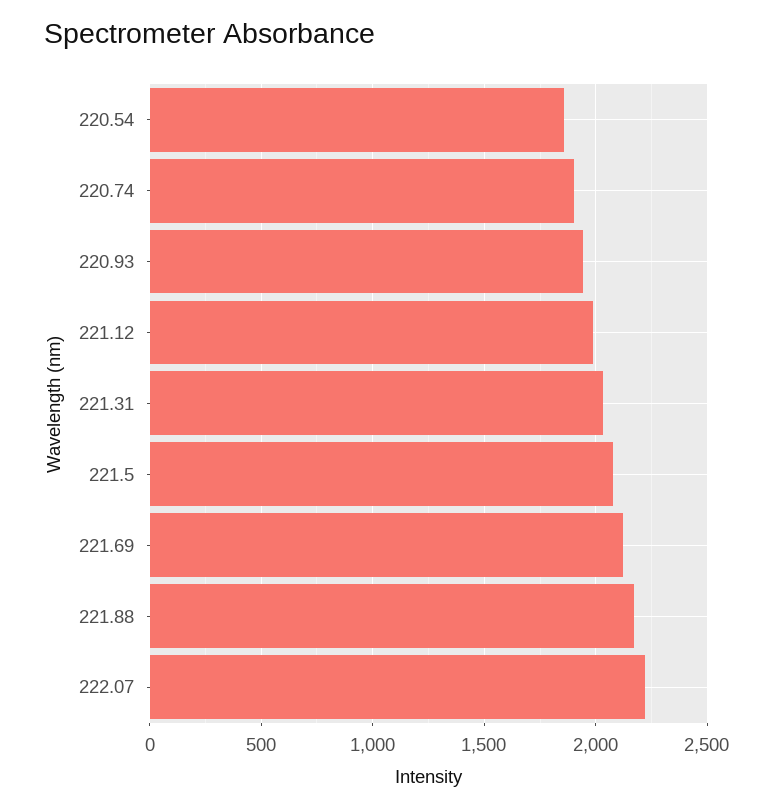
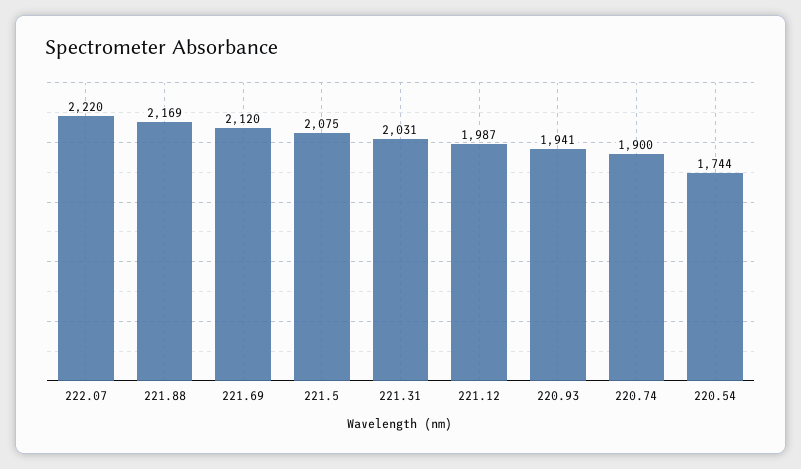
  {
-   "220.54": 1850,
+   "220.54": 1744,
    "220.74": 1900,
    "220.93": 1941,
    "221.12": 1987,
    "221.31": 2031,
    "221.5": 2075,
    "221.69": 2120,
    "221.88": 2169,
    "222.07": 2220
  }

